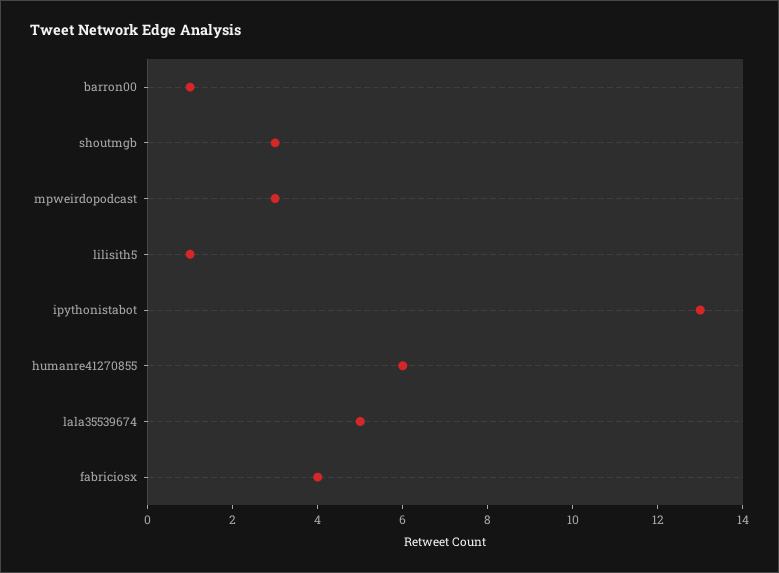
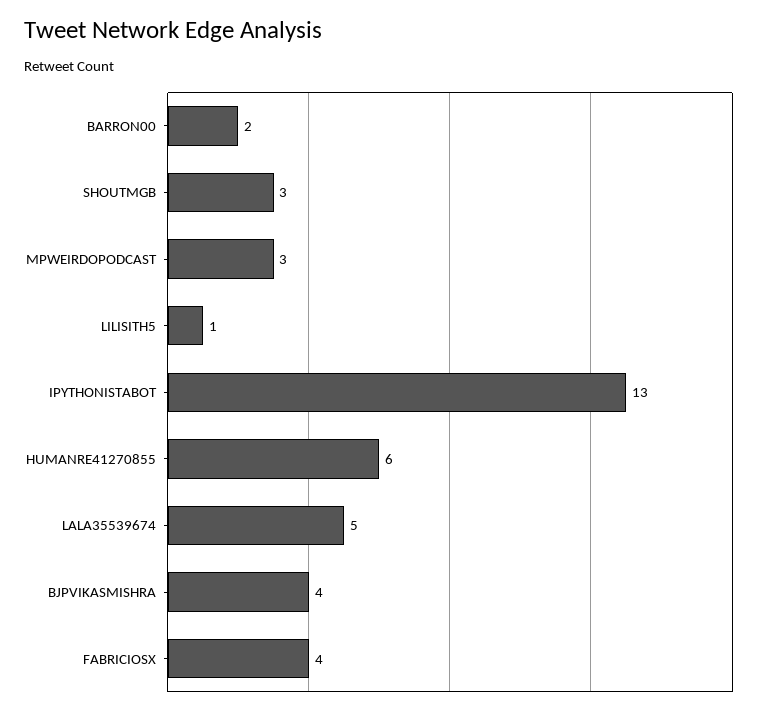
  {
-   "barron00": 1,
+   "barron00": 2,
    "shoutmgb": 3,
    "mpweirdopodcast": 3,
    "lilisith5": 1,
    "ipythonistabot": 13,
    "humanre41270855": 6,
    "lala35539674": 5,
-   "fabriciosx": 4
+   "fabriciosx": 4,
+   "BJPVIKASMISHRA": 4
  }

